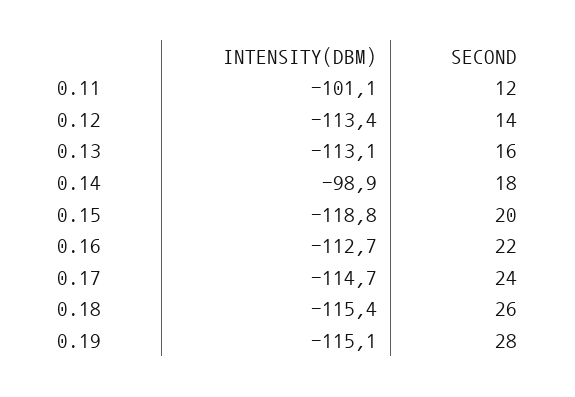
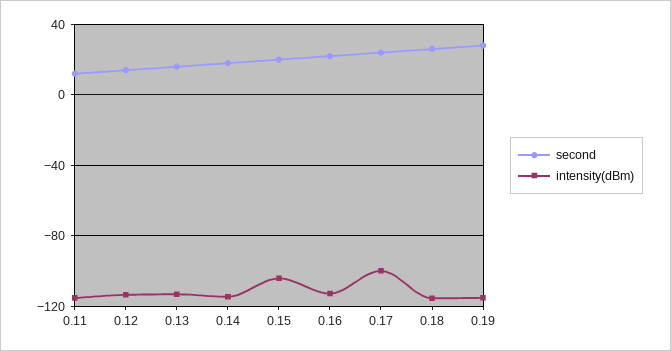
  {
    "INTENSITY(DBM)": {
-     "0.11": -101.1,
+     "0.11": -115,
      "0.12": -113.4,
      "0.13": -113.1,
-     "0.14": -98.9,
+     "0.14": -115,
-     "0.15": -118.8,
+     "0.15": -105,
      "0.16": -112.7,
-     "0.17": -114.7,
+     "0.17": -100,
      "0.18": -115.4,
      "0.19": -115.1
    },
    "SECOND": {
      "0.11": 12,
      "0.12": 14,
      "0.13": 16,
      "0.14": 18,
      "0.15": 20,
      "0.16": 22,
      "0.17": 24,
      "0.18": 26,
      "0.19": 28
    }
  }

